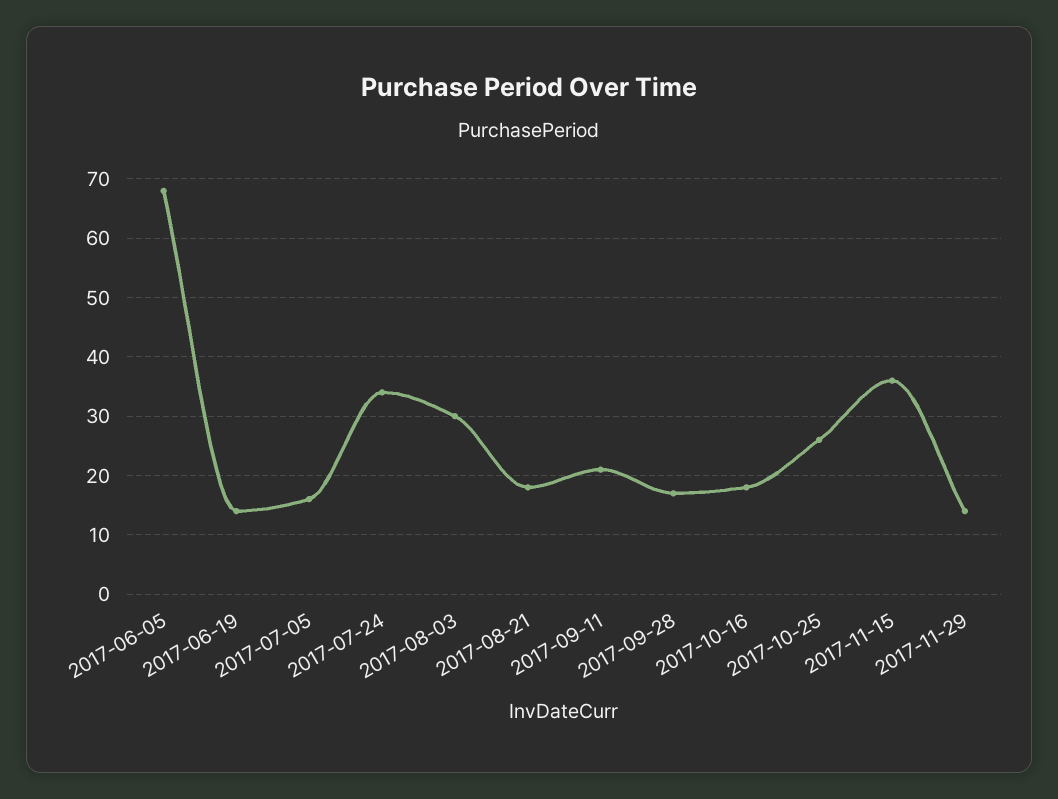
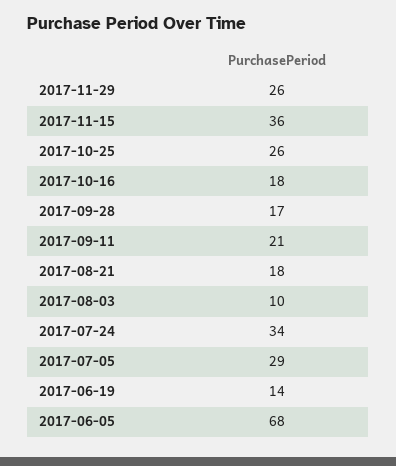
  {
    "2017-06-05": 68,
    "2017-06-19": 14,
-   "2017-07-05": 15,
+   "2017-07-05": 29,
    "2017-07-24": 34,
-   "2017-08-03": 30,
+   "2017-08-03": 10,
    "2017-08-21": 18,
    "2017-09-11": 21,
    "2017-09-28": 17,
    "2017-10-16": 18,
    "2017-10-25": 26,
    "2017-11-15": 36,
-   "2017-11-29": 15
+   "2017-11-29": 26
  }

